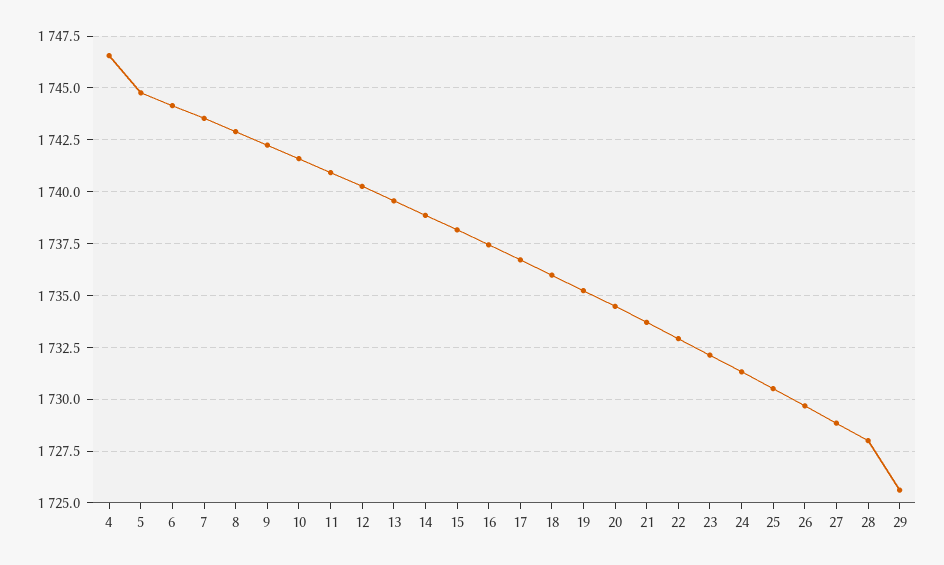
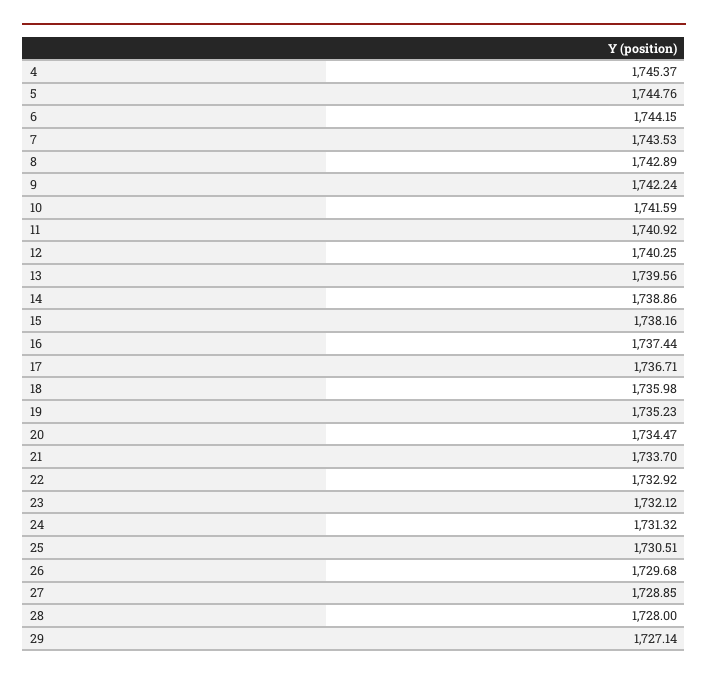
  {
-   "4": 1746.5,
+   "4": 1745.37,
    "5": 1744.76,
    "6": 1744.15,
    "7": 1743.53,
    "8": 1742.89,
    "9": 1742.24,
    "10": 1741.59,
    "11": 1740.92,
    "12": 1740.25,
    "13": 1739.56,
    "14": 1738.86,
    "15": 1738.16,
    "16": 1737.44,
    "17": 1736.71,
    "18": 1735.98,
    "19": 1735.23,
    "20": 1734.47,
    "21": 1733.7,
    "22": 1732.92,
    "23": 1732.12,
    "24": 1731.32,
    "25": 1730.51,
    "26": 1729.68,
    "27": 1728.85,
    "28": 1728,
-   "29": 1725.5
+   "29": 1727.14
  }

